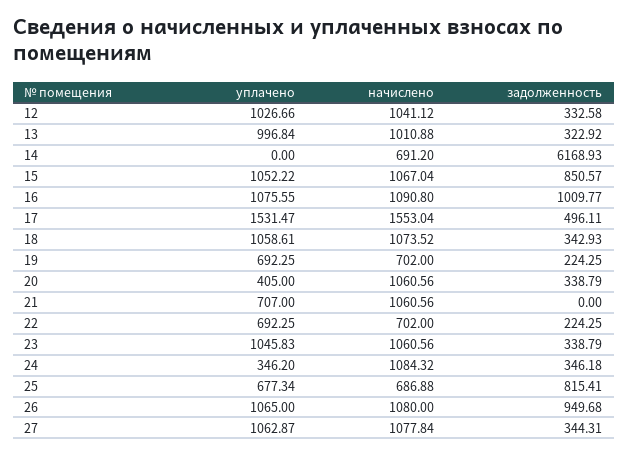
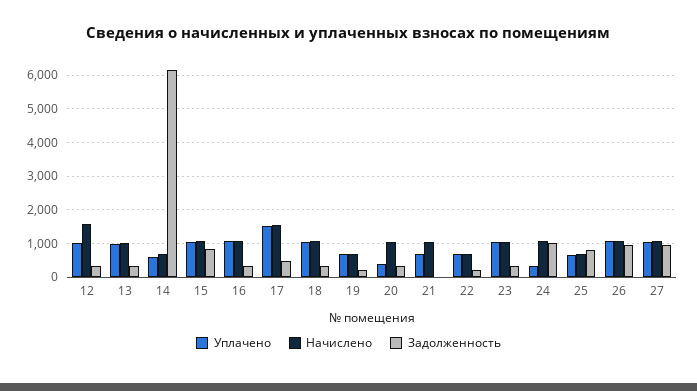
  {
    "уплачено": {
      "12": 1026.66,
      "13": 996.84,
-     "14": 0,
+     "14": 600,
      "15": 1052.22,
      "16": 1075.55,
      "17": 1531.47,
      "18": 1058.61,
      "19": 692.25,
      "20": 405,
      "21": 707,
      "22": 692.25,
      "23": 1045.83,
      "24": 346.2,
      "25": 677.34,
      "26": 1065,
      "27": 1062.87
    },
    "начислено": {
-     "12": 1041.12,
+     "12": 1600,
      "13": 1010.88,
      "14": 691.2,
      "15": 1067.04,
      "16": 1090.8,
      "17": 1553.04,
      "18": 1073.52,
      "19": 702,
      "20": 1060.56,
      "21": 1060.56,
      "22": 702,
      "23": 1060.56,
      "24": 1084.32,
      "25": 686.88,
      "26": 1080,
      "27": 1077.84
    },
    "задолженность": {
      "12": 332.58,
      "13": 322.92,
      "14": 6168.93,
      "15": 850.57,
-     "16": 1009.77,
+     "16": 400,
      "17": 496.11,
      "18": 342.93,
      "19": 224.25,
      "20": 338.79,
      "21": 0,
      "22": 224.25,
      "23": 338.79,
-     "24": 346.18,
+     "24": 1000,
      "25": 815.41,
      "26": 949.68,
-     "27": 344.31
+     "27": 1000
    }
  }

